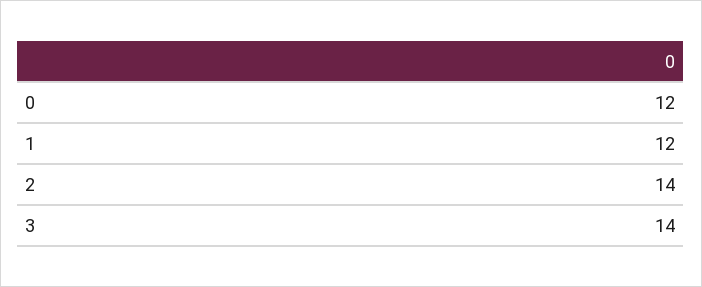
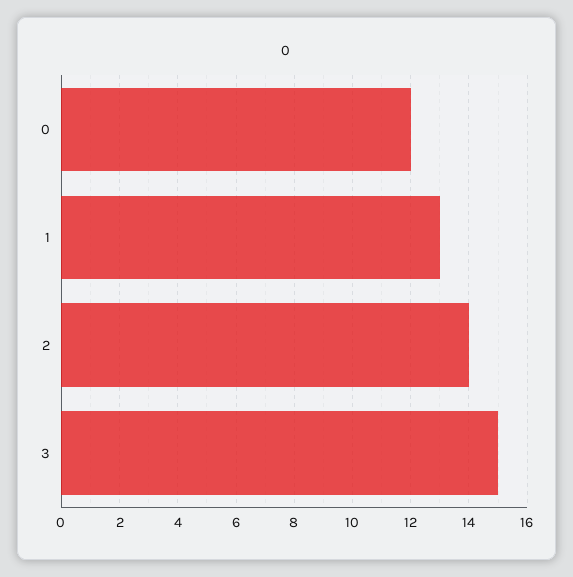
  {
    "0": 12,
-   "1": 12,
+   "1": 13,
    "2": 14,
-   "3": 14
+   "3": 15
  }

